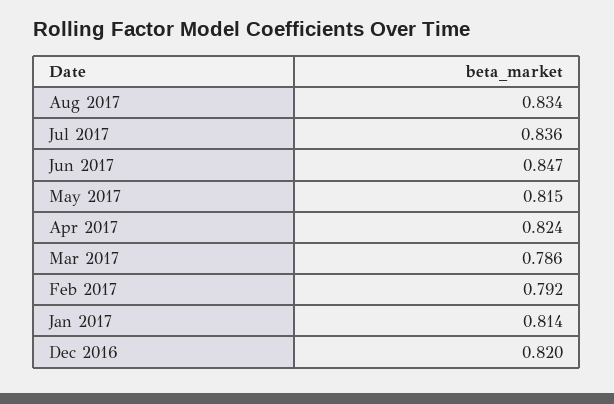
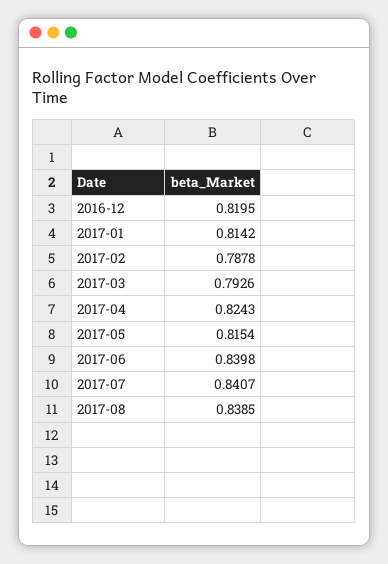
  {
-   "Aug 2017": 0.834,
+   "Aug 2017": 0.8385,
-   "Jul 2017": 0.836,
+   "Jul 2017": 0.8407,
-   "Jun 2017": 0.847,
+   "Jun 2017": 0.8398,
    "May 2017": 0.8154,
    "Apr 2017": 0.8243,
-   "Mar 2017": 0.786,
+   "Mar 2017": 0.7926,
-   "Feb 2017": 0.792,
+   "Feb 2017": 0.7878,
    "Jan 2017": 0.8142,
    "Dec 2016": 0.8195
  }

